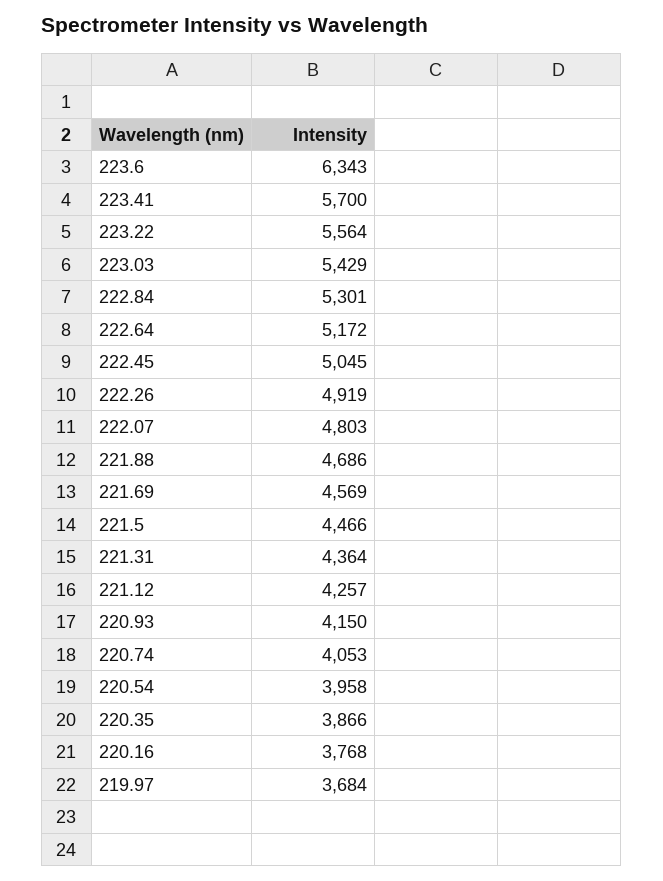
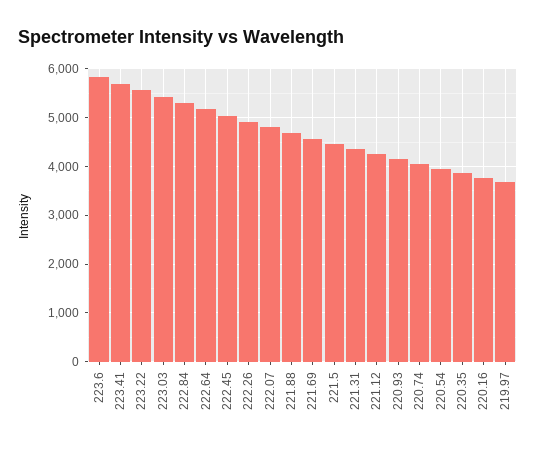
  {
-   "223.6": 6343,
+   "223.6": 5800,
    "223.41": 5700,
    "223.22": 5564,
    "223.03": 5429,
    "222.84": 5301,
    "222.64": 5172,
    "222.45": 5045,
    "222.26": 4919,
    "222.07": 4803,
    "221.88": 4686,
    "221.69": 4569,
    "221.5": 4466,
    "221.31": 4364,
    "221.12": 4257,
    "220.93": 4150,
    "220.74": 4053,
    "220.54": 3958,
    "220.35": 3866,
    "220.16": 3768,
    "219.97": 3684
  }

